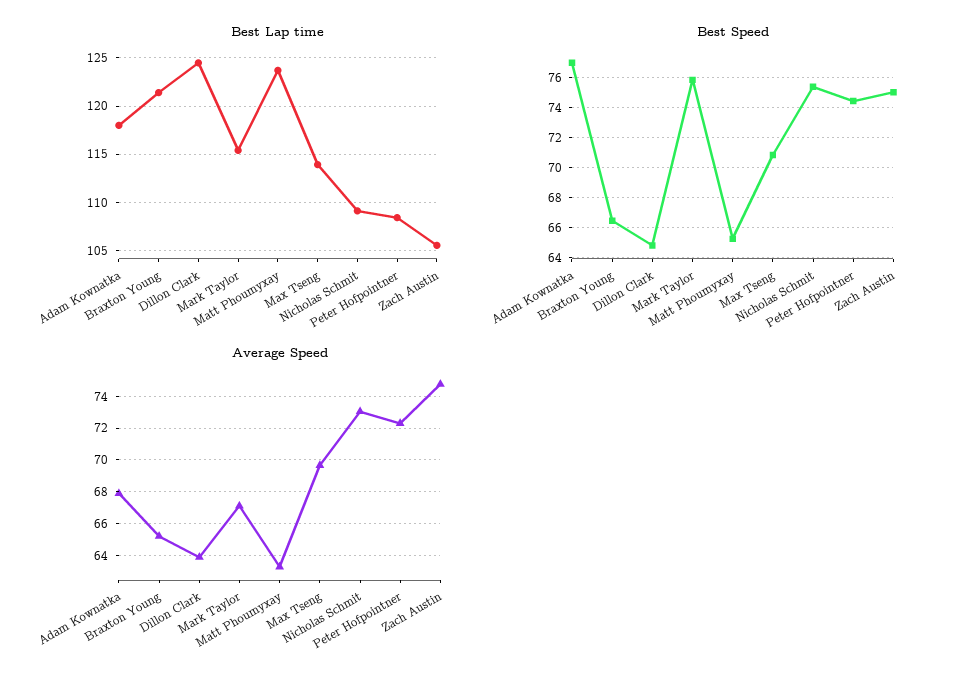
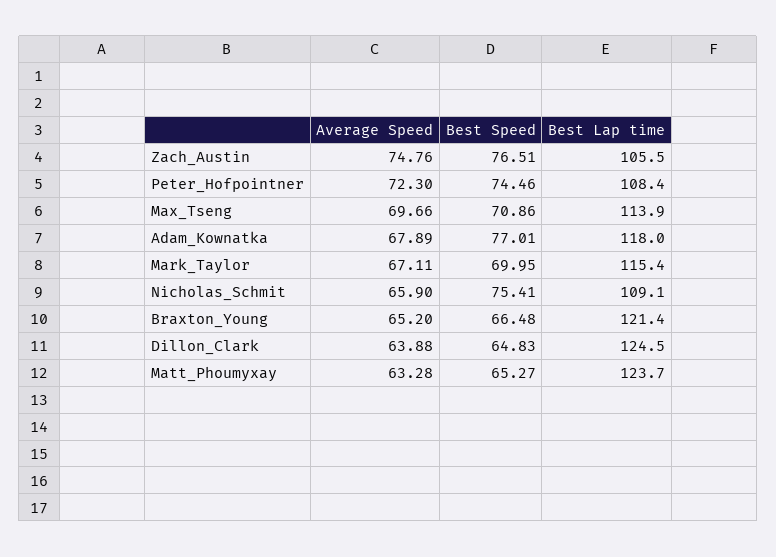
  {
    "Best Lap time": {
      "Adam Kownatka": 118,
      "Braxton Young": 121.4,
      "Dillon Clark": 124.5,
      "Mark Taylor": 115.4,
      "Matt Phoumyxay": 123.7,
      "Max Tseng": 113.9,
      "Nicholas Schmit": 109.1,
      "Peter Hofpointner": 108.4,
      "Zach Austin": 105.5
    },
    "Best Speed": {
      "Adam Kownatka": 77.01,
      "Braxton Young": 66.48,
      "Dillon Clark": 64.83,
-     "Mark Taylor": 76,
+     "Mark Taylor": 69.95,
      "Matt Phoumyxay": 65.27,
      "Max Tseng": 70.86,
      "Nicholas Schmit": 75.41,
      "Peter Hofpointner": 74.46,
-     "Zach Austin": 75
+     "Zach Austin": 76.51
    },
    "Average Speed": {
      "Adam Kownatka": 67.89,
      "Braxton Young": 65.2,
      "Dillon Clark": 63.88,
      "Mark Taylor": 67.11,
      "Matt Phoumyxay": 63.28,
      "Max Tseng": 69.66,
-     "Nicholas Schmit": 73,
+     "Nicholas Schmit": 65.9,
      "Peter Hofpointner": 72.3,
      "Zach Austin": 74.76
    }
  }

